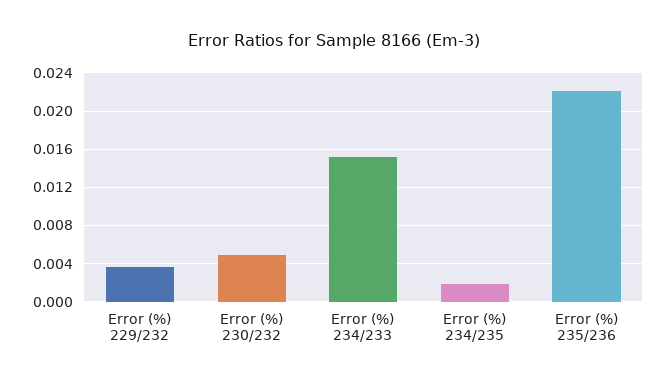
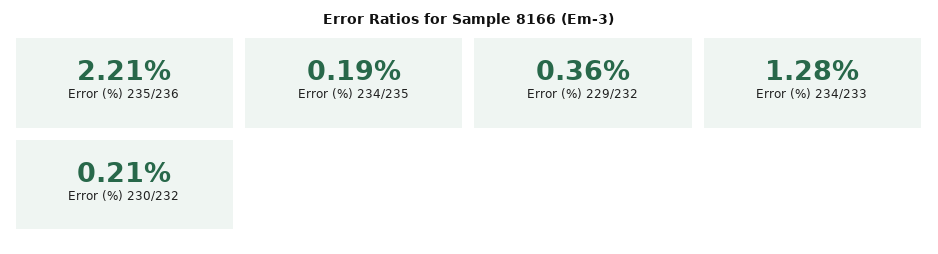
  {
    "Error (%) 229/232": 0.0036,
-   "Error (%) 230/232": 0.005,
+   "Error (%) 230/232": 0.0021,
-   "Error (%) 234/233": 0.015,
+   "Error (%) 234/233": 0.0128,
    "Error (%) 234/235": 0.0019,
    "Error (%) 235/236": 0.0221
  }

